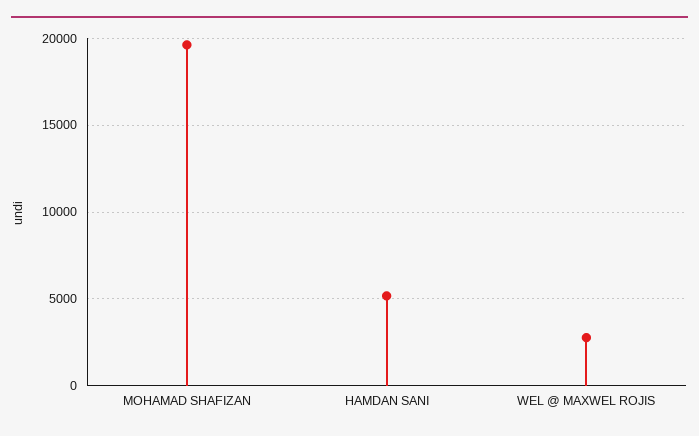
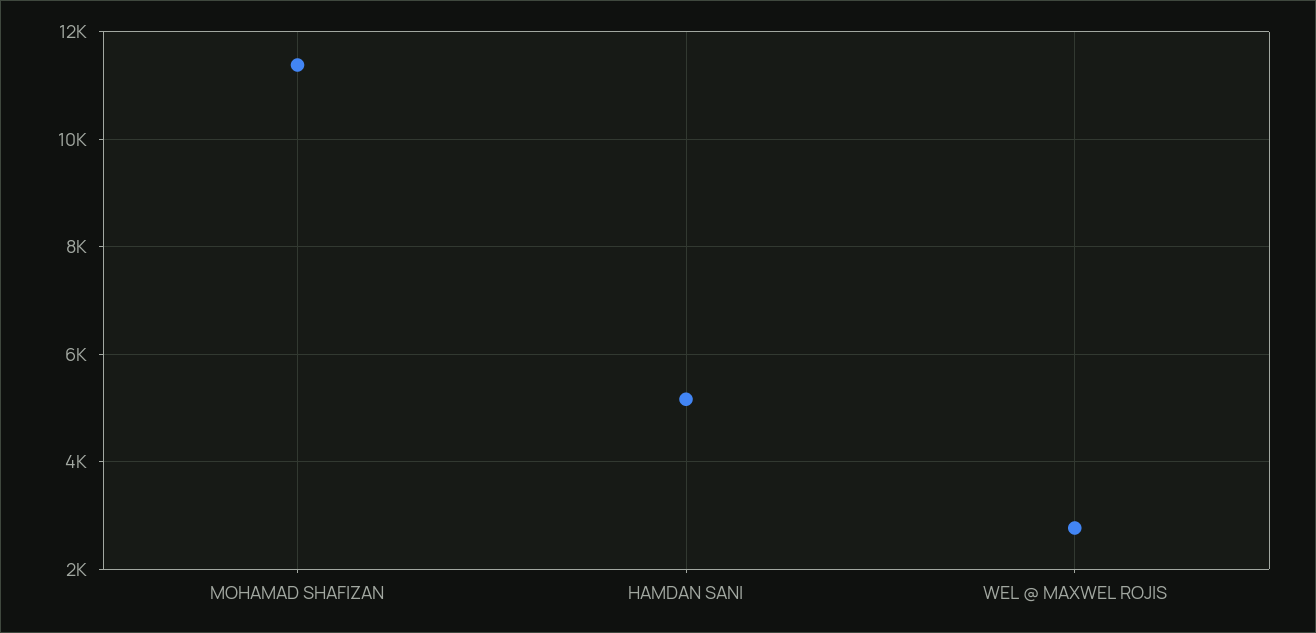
  {
-   "MOHAMAD SHAFIZAN": 19500,
+   "MOHAMAD SHAFIZAN": 11400,
    "HAMDAN SANI": 5200,
    "WEL @ MAXWEL ROJIS": 2800
  }

